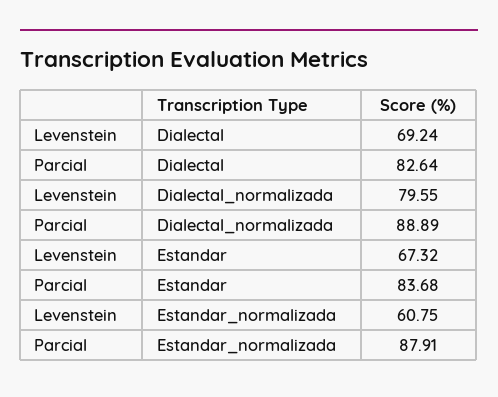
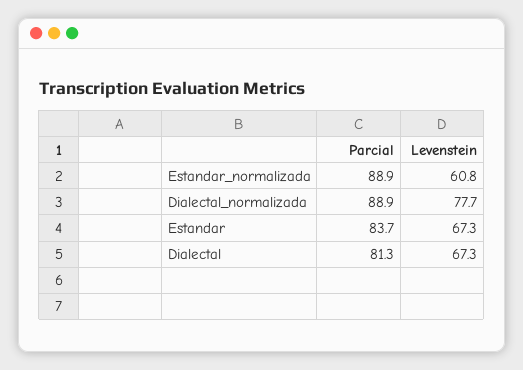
  {
    "Levenstein": {
-     "Dialectal": 69.24,
+     "Dialectal": 67.3,
-     "Dialectal_normalizada": 79.55,
+     "Dialectal_normalizada": 77.7,
      "Estandar": 67.32,
      "Estandar_normalizada": 60.75
    },
    "Parcial": {
-     "Dialectal": 82.64,
+     "Dialectal": 81.3,
      "Dialectal_normalizada": 88.89,
      "Estandar": 83.68,
-     "Estandar_normalizada": 87.91
+     "Estandar_normalizada": 88.9
    }
  }

